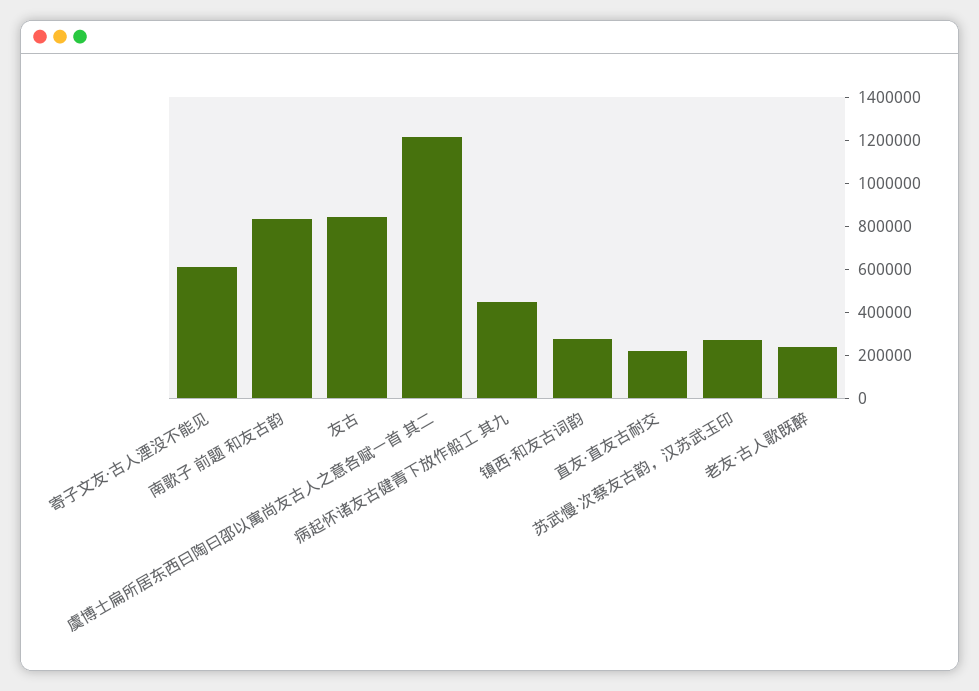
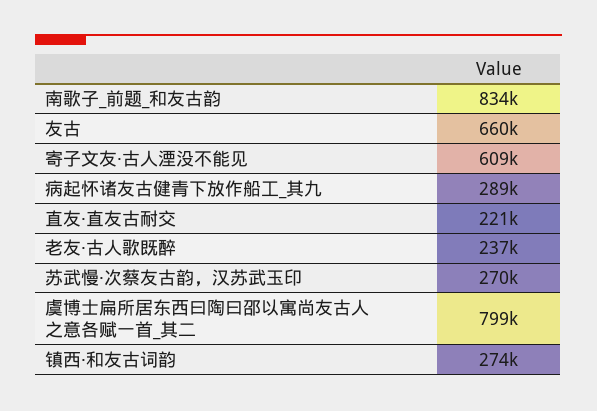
  {
    "寄子文友·古人湮没不能见": 609000,
    "南歌子 前题 和友古韵": 834000,
-   "友古": 850000,
+   "友古": 660000,
-   "虞博士扁所居东西曰陶曰邵以寓尚友古人之意各赋一首 其二": 1200000,
+   "虞博士扁所居东西曰陶曰邵以寓尚友古人之意各赋一首 其二": 799000,
-   "病起怀诸友古健青下放作船工 其九": 450000,
+   "病起怀诸友古健青下放作船工 其九": 289000,
    "镇西·和友古词韵": 274000,
    "直友·直友古耐交": 221000,
    "苏武慢·次蔡友古韵，汉苏武玉印": 270000,
    "老友·古人歌既醉": 237000
  }

